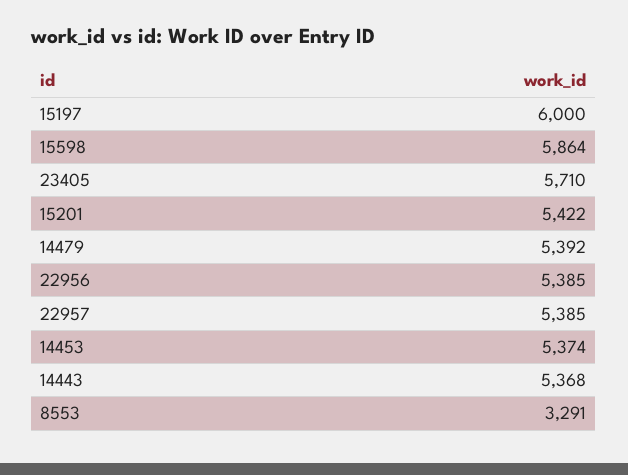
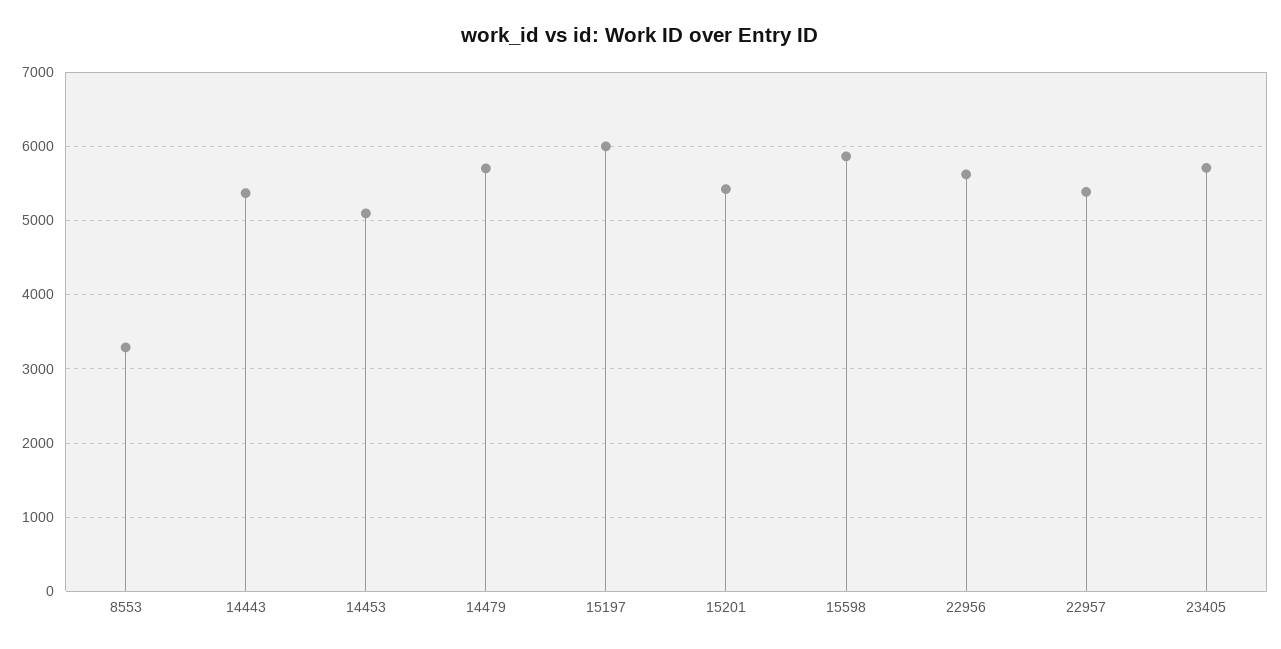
  {
    "15197": 6000,
    "15598": 5864,
    "23405": 5710,
    "15201": 5422,
-   "14479": 5392,
+   "14479": 5700,
-   "22956": 5385,
+   "22956": 5600,
    "22957": 5385,
-   "14453": 5374,
+   "14453": 5100,
    "14443": 5368,
    "8553": 3291
  }

